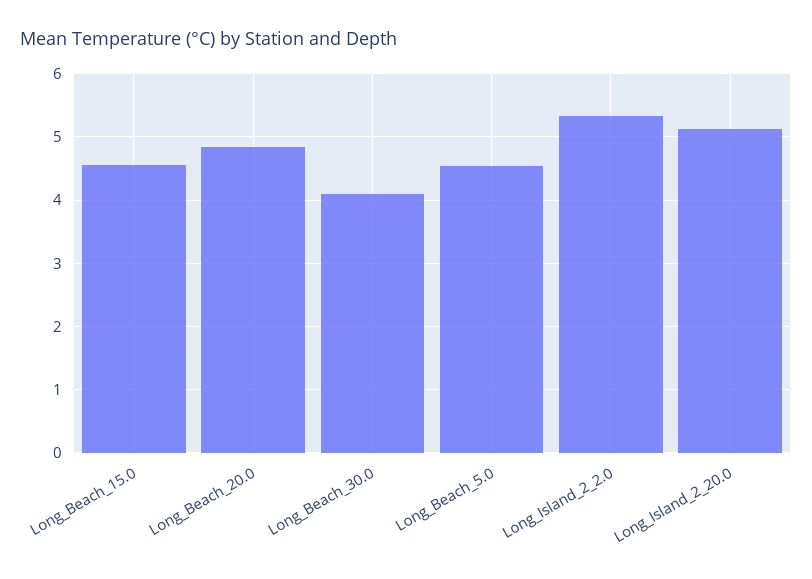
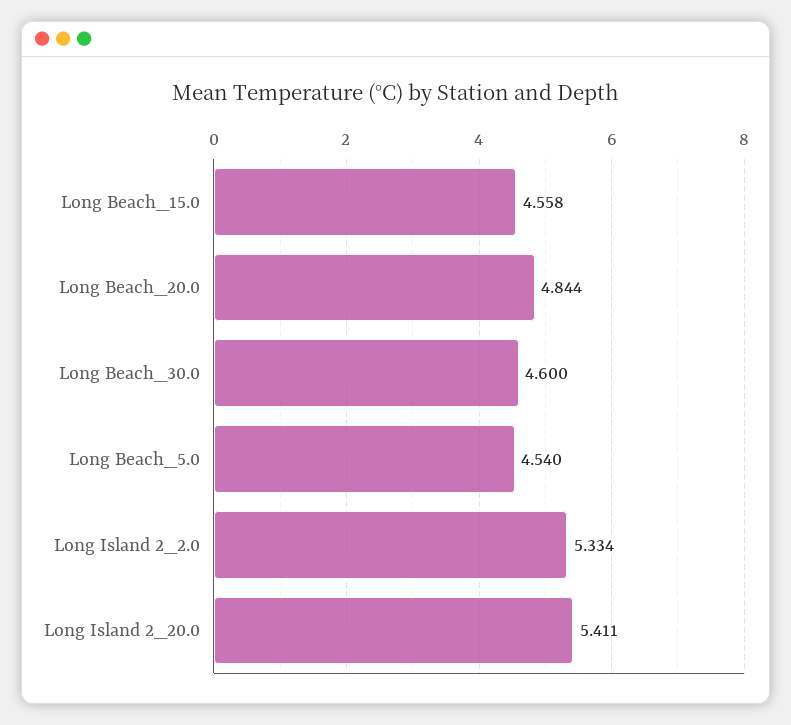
  {
    "Long_Beach_15.0": 4.558,
    "Long_Beach_20.0": 4.844,
-   "Long_Beach_30.0": 4.1,
+   "Long_Beach_30.0": 4.6,
    "Long_Beach_5.0": 4.54,
    "Long_Island_2_2.0": 5.334,
-   "Long_Island_2_20.0": 5.1
+   "Long_Island_2_20.0": 5.411
  }

